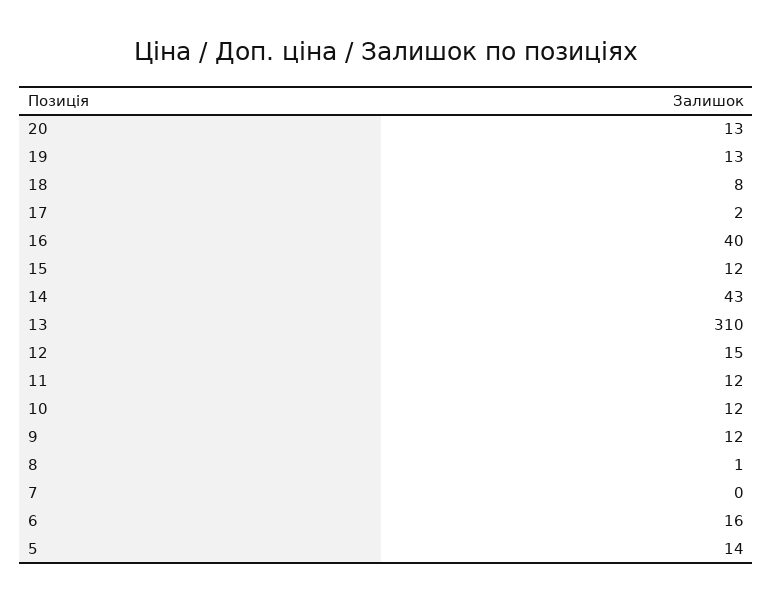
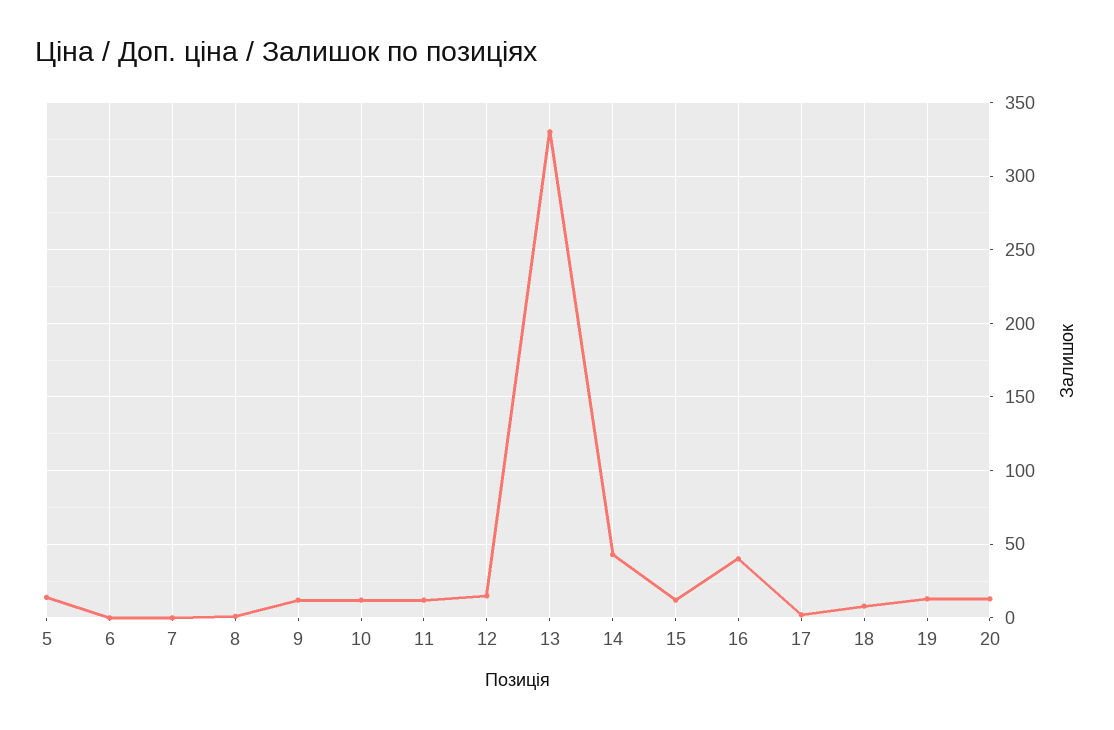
  {
    "20": 13,
    "19": 13,
    "18": 8,
    "17": 2,
    "16": 40,
    "15": 12,
    "14": 43,
-   "13": 310,
+   "13": 330,
    "12": 15,
    "11": 12,
    "10": 12,
    "9": 12,
    "8": 1,
    "7": 0,
-   "6": 16,
+   "6": 0,
    "5": 14
  }

